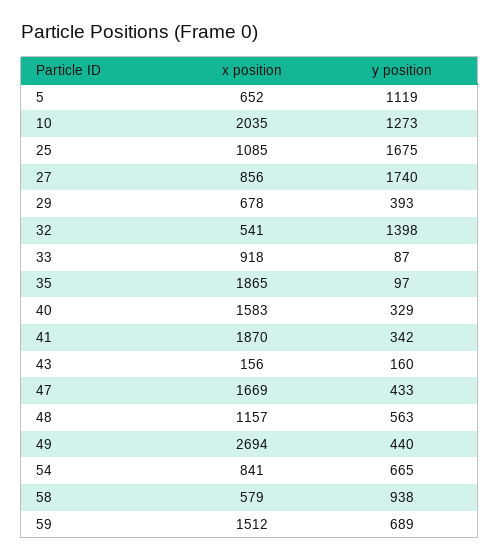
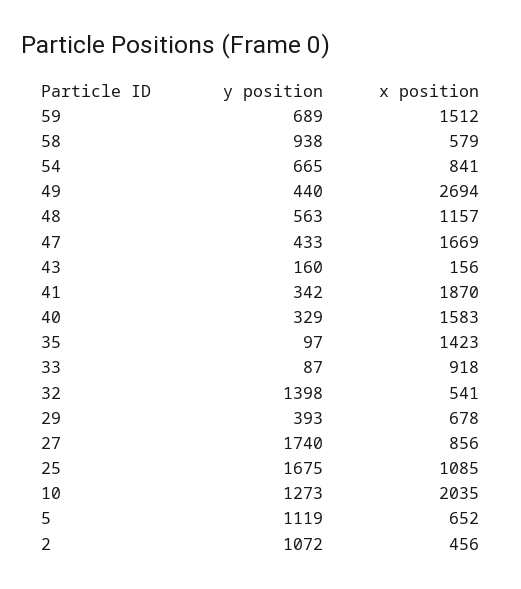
  {
    "x position": {
      "5": 652,
      "10": 2035,
      "25": 1085,
      "27": 856,
      "29": 678,
      "32": 541,
      "33": 918,
-     "35": 1865,
+     "35": 1423,
      "40": 1583,
      "41": 1870,
      "43": 156,
      "47": 1669,
      "48": 1157,
      "49": 2694,
      "54": 841,
      "58": 579,
-     "59": 1512
+     "59": 1512,
+     "2": 456
    },
    "y position": {
      "5": 1119,
      "10": 1273,
      "25": 1675,
      "27": 1740,
      "29": 393,
      "32": 1398,
      "33": 87,
      "35": 97,
      "40": 329,
      "41": 342,
      "43": 160,
      "47": 433,
      "48": 563,
      "49": 440,
      "54": 665,
      "58": 938,
-     "59": 689
+     "59": 689,
+     "2": 1072
    }
  }

